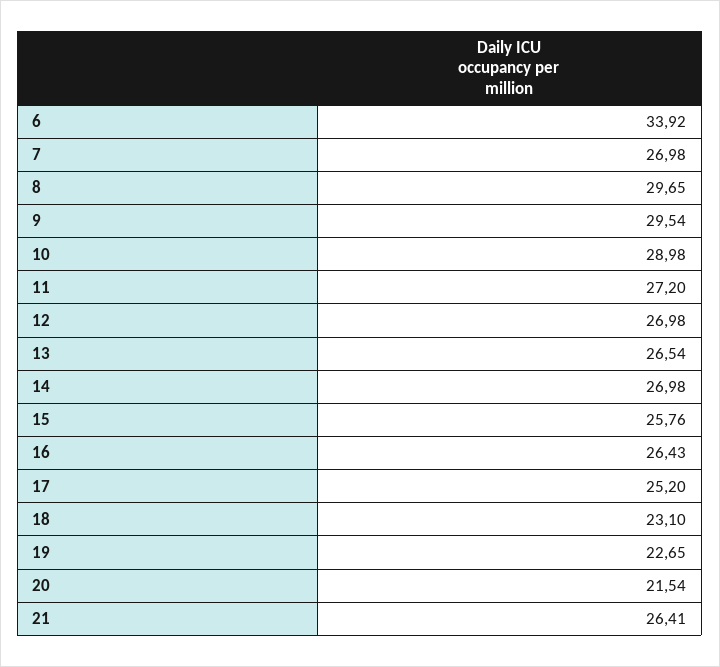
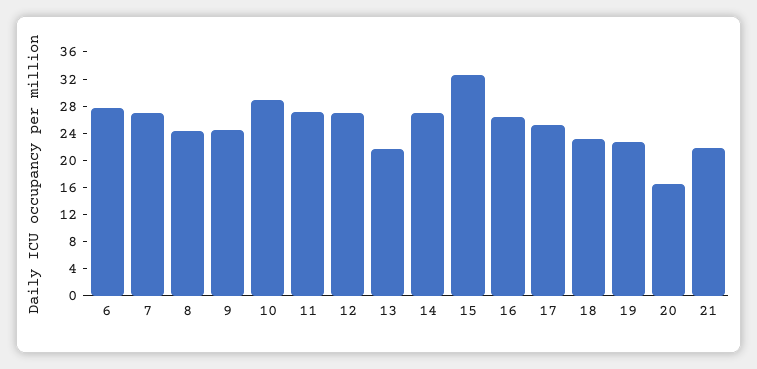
  {
-   "6": 33.92,
+   "6": 28,
    "7": 26.98,
-   "8": 29.65,
+   "8": 24,
-   "9": 29.54,
+   "9": 24,
    "10": 28.98,
    "11": 27.2,
    "12": 26.98,
-   "13": 26.54,
+   "13": 22,
    "14": 26.98,
-   "15": 25.76,
+   "15": 32,
    "16": 26.43,
    "17": 25.2,
    "18": 23.1,
    "19": 22.65,
-   "20": 21.54,
+   "20": 16,
-   "21": 26.41
+   "21": 22
  }

